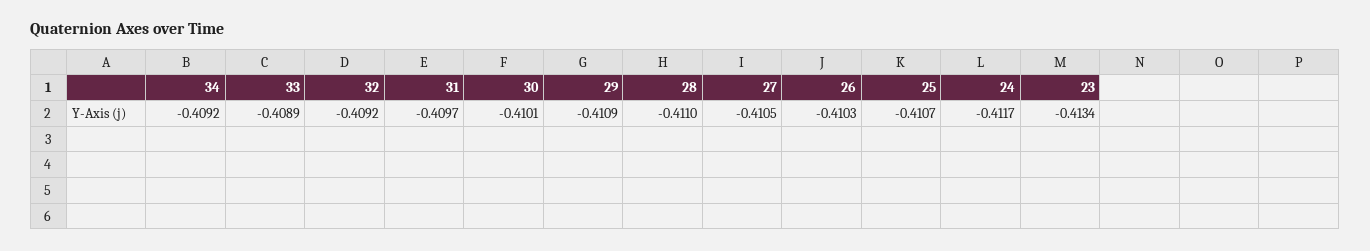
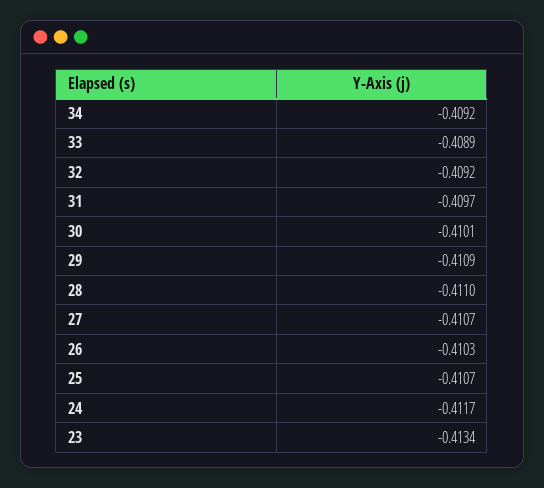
  {
    "34": -0.4092,
    "33": -0.4089,
    "32": -0.4092,
    "31": -0.4097,
    "30": -0.4101,
    "29": -0.4109,
    "28": -0.411,
-   "27": -0.4105,
+   "27": -0.4107,
    "26": -0.4103,
    "25": -0.4107,
    "24": -0.4117,
    "23": -0.4134
  }

